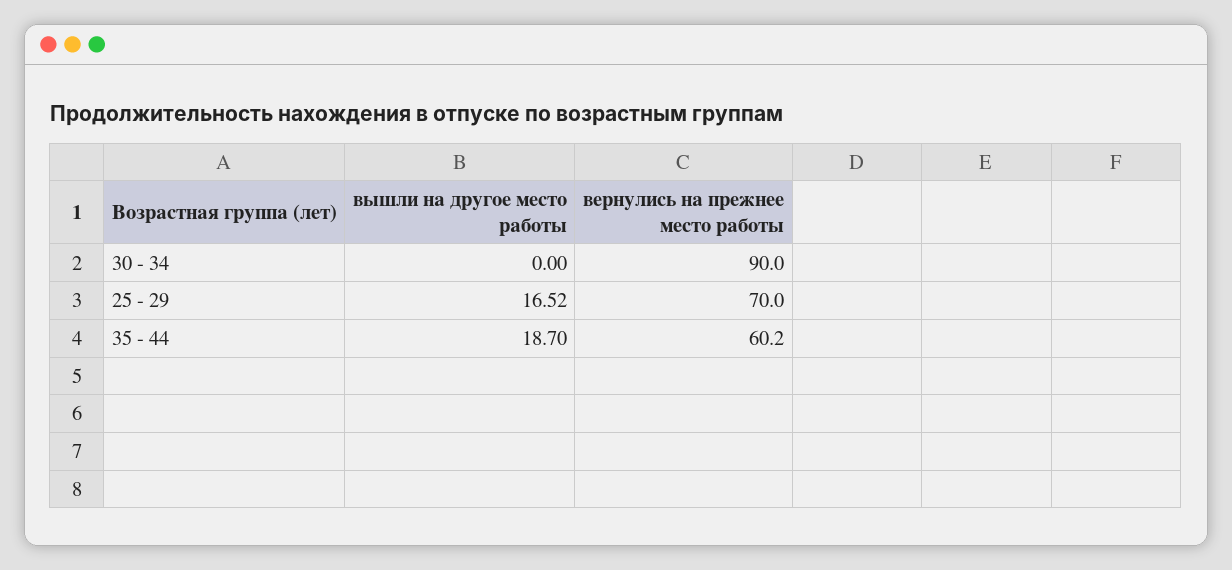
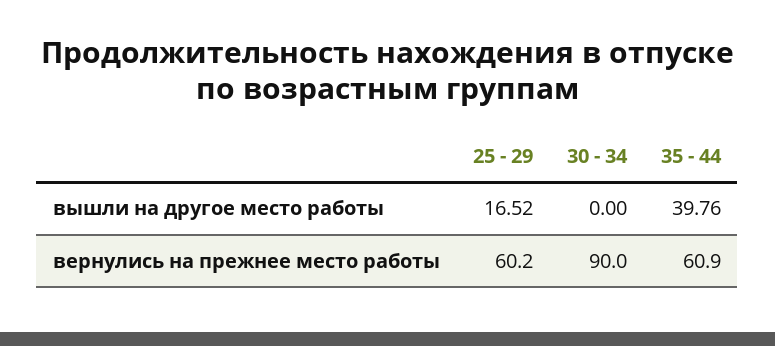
  {
    "вышли на другое место работы": {
      "30 - 34": 0,
      "25 - 29": 16.52,
-     "35 - 44": 18.7
+     "35 - 44": 39.76
    },
    "вернулись на прежнее место работы": {
      "30 - 34": 90,
-     "25 - 29": 70,
+     "25 - 29": 60.2,
-     "35 - 44": 60.2
+     "35 - 44": 60.9
    }
  }

